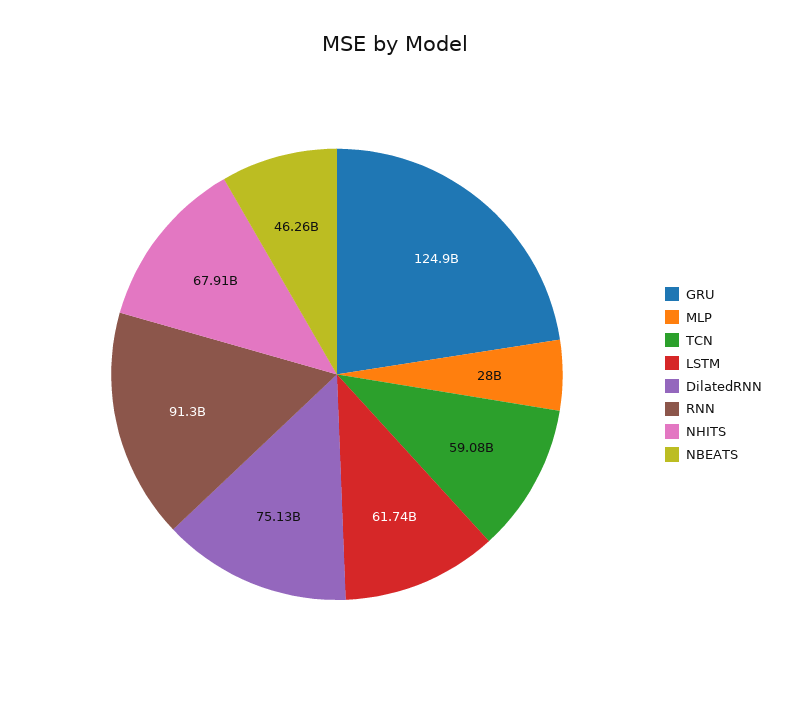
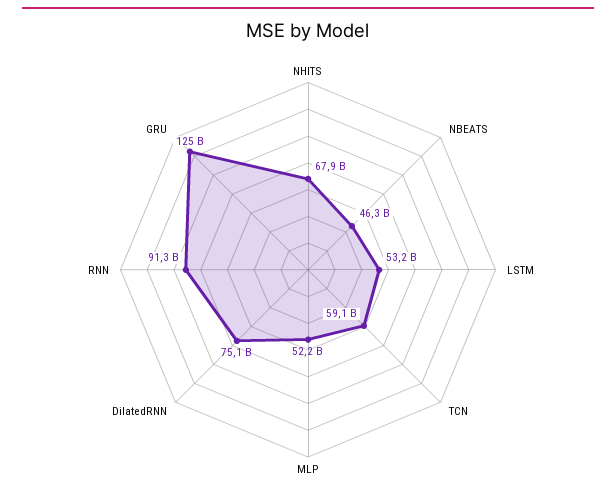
  {
    "GRU": 124900000000,
-   "MLP": 28000000000,
+   "MLP": 52200000000,
    "TCN": 59080000000,
-   "LSTM": 61740000000,
+   "LSTM": 53200000000,
    "DilatedRNN": 75130000000,
    "RNN": 91300000000,
    "NHITS": 67910000000,
    "NBEATS": 46260000000
  }

